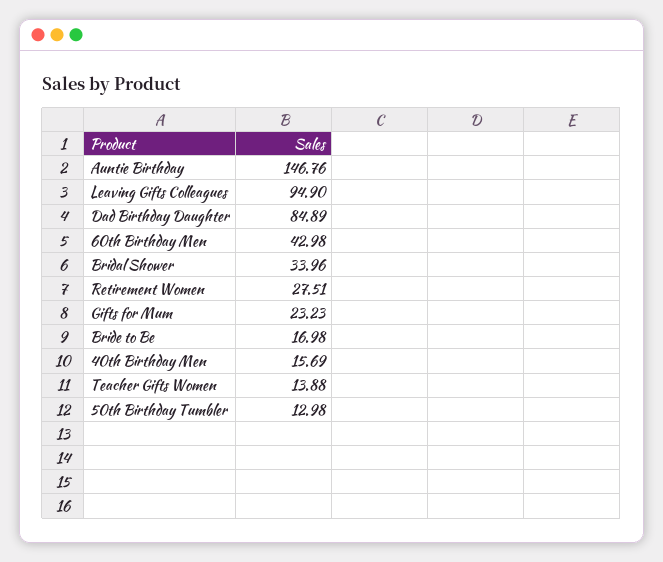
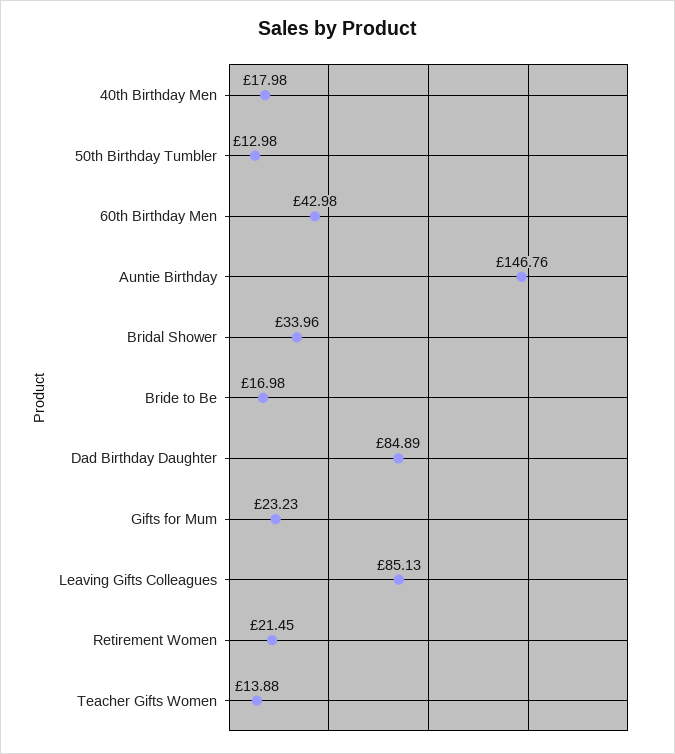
  {
    "Auntie Birthday": 146.76,
-   "Leaving Gifts Colleagues": 94.9,
+   "Leaving Gifts Colleagues": 85.13,
    "Dad Birthday Daughter": 84.89,
    "60th Birthday Men": 42.98,
    "Bridal Shower": 33.96,
-   "Retirement Women": 27.51,
+   "Retirement Women": 21.45,
    "Gifts for Mum": 23.23,
    "Bride to Be": 16.98,
-   "40th Birthday Men": 15.69,
+   "40th Birthday Men": 17.98,
    "Teacher Gifts Women": 13.88,
    "50th Birthday Tumbler": 12.98
  }

